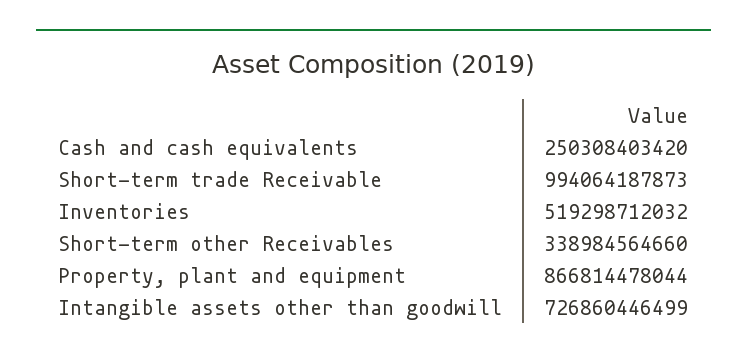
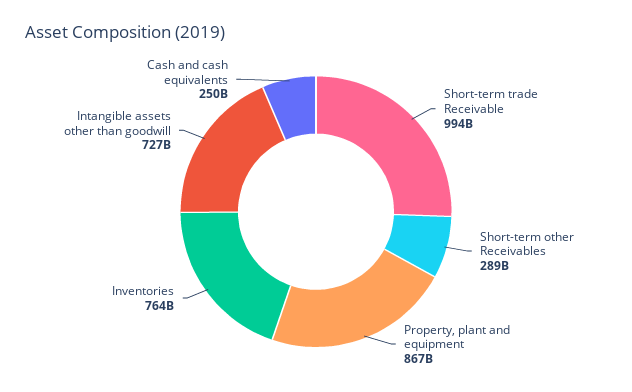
  {
    "Cash and cash equivalents": 250308403420,
    "Short-term trade Receivable": 994064187873,
-   "Inventories": 519298712032,
+   "Inventories": 764000000000,
-   "Short-term other Receivables": 338984564660,
+   "Short-term other Receivables": 289000000000,
    "Property, plant and equipment": 866814478044,
    "Intangible assets other than goodwill": 726860446499
  }

